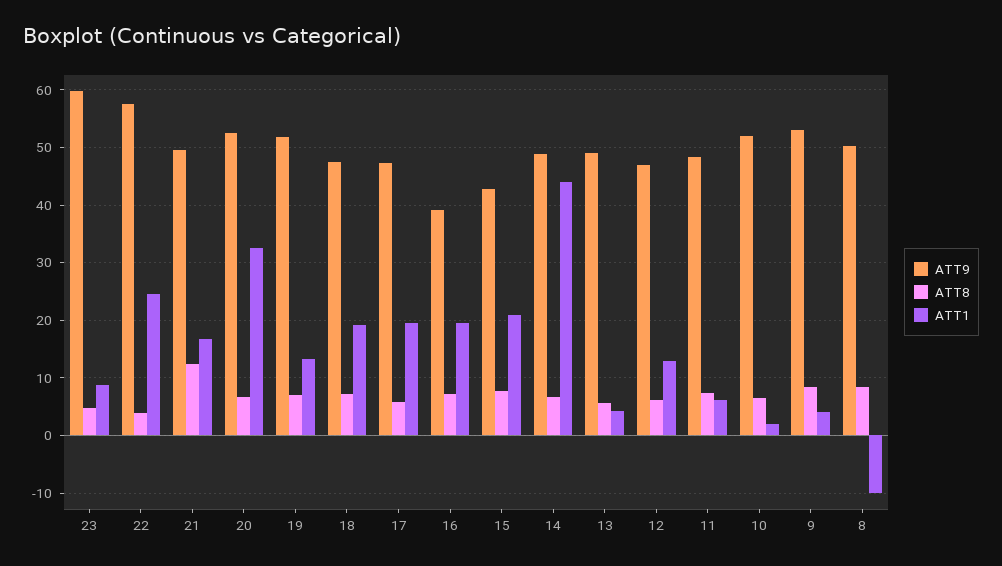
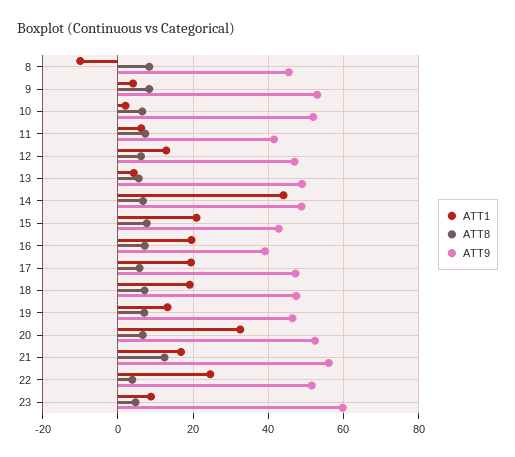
  {
    "ATT9": {
      "23": 60,
-     "22": 58,
+     "22": 52,
-     "21": 50,
+     "21": 56,
      "20": 52,
-     "19": 52,
+     "19": 46,
      "18": 48,
      "17": 48,
      "16": 40,
      "15": 42,
      "14": 48,
      "13": 48,
      "12": 46,
-     "11": 48,
+     "11": 42,
      "10": 52,
      "9": 54,
-     "8": 50
+     "8": 46
    },
    "ATT8": {
      "23": 4,
      "22": 4,
      "21": 12,
      "20": 6,
      "19": 8,
      "18": 8,
      "17": 6,
      "16": 8,
      "15": 8,
      "14": 6,
      "13": 6,
      "12": 6,
      "11": 8,
      "10": 6,
      "9": 8,
      "8": 8
    },
    "ATT1": {
      "23": 8,
      "22": 24,
      "21": 16,
      "20": 32,
      "19": 14,
      "18": 20,
      "17": 20,
      "16": 20,
      "15": 20,
      "14": 44,
      "13": 4,
      "12": 12,
      "11": 6,
      "10": 2,
      "9": 4,
      "8": -10
    }
  }

